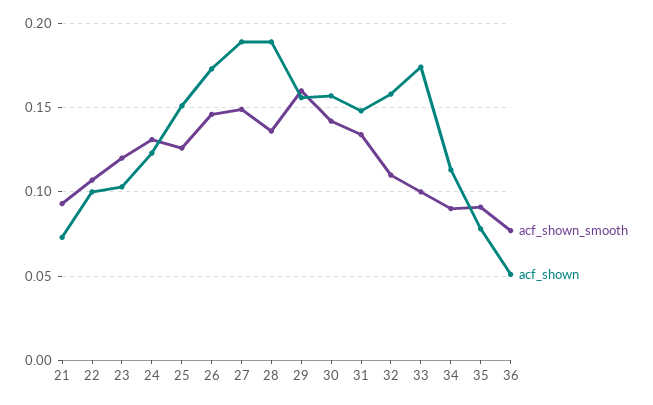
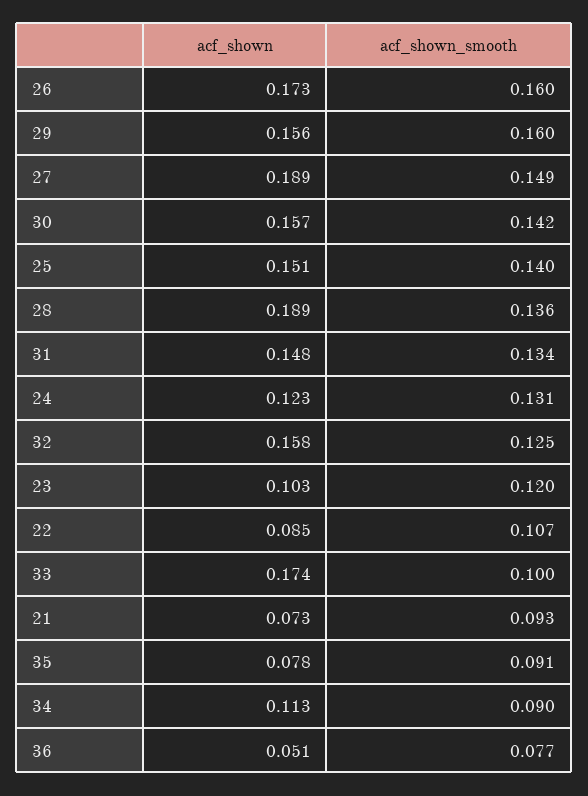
  {
    "acf_shown_smooth": {
      "21": 0.093,
      "22": 0.107,
      "23": 0.12,
      "24": 0.131,
-     "25": 0.125,
+     "25": 0.14,
-     "26": 0.145,
+     "26": 0.16,
      "27": 0.149,
      "28": 0.136,
      "29": 0.16,
      "30": 0.142,
      "31": 0.134,
-     "32": 0.11,
+     "32": 0.125,
      "33": 0.1,
      "34": 0.09,
      "35": 0.091,
      "36": 0.077
    },
    "acf_shown": {
      "21": 0.073,
-     "22": 0.1,
+     "22": 0.085,
      "23": 0.103,
      "24": 0.123,
      "25": 0.151,
      "26": 0.173,
      "27": 0.189,
      "28": 0.189,
      "29": 0.156,
      "30": 0.157,
      "31": 0.148,
      "32": 0.158,
      "33": 0.174,
      "34": 0.113,
      "35": 0.078,
      "36": 0.051
    }
  }

